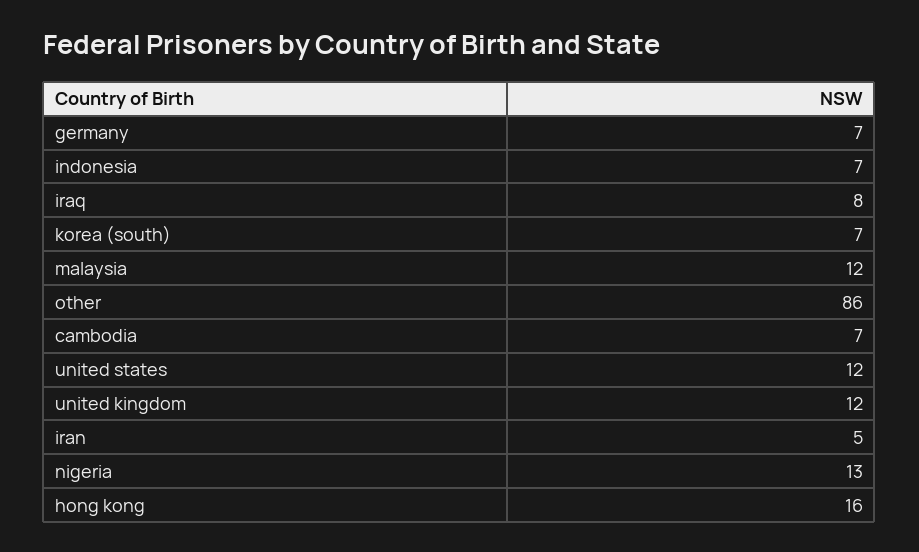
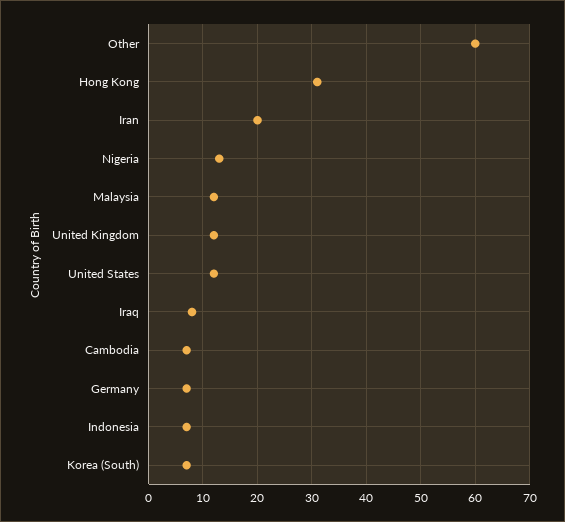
  {
    "germany": 7,
    "indonesia": 7,
    "iraq": 8,
    "korea (south)": 7,
    "malaysia": 12,
-   "other": 86,
+   "other": 60,
    "cambodia": 7,
    "united states": 12,
    "united kingdom": 12,
-   "iran": 5,
+   "iran": 20,
    "nigeria": 13,
-   "hong kong": 16
+   "hong kong": 30
  }

